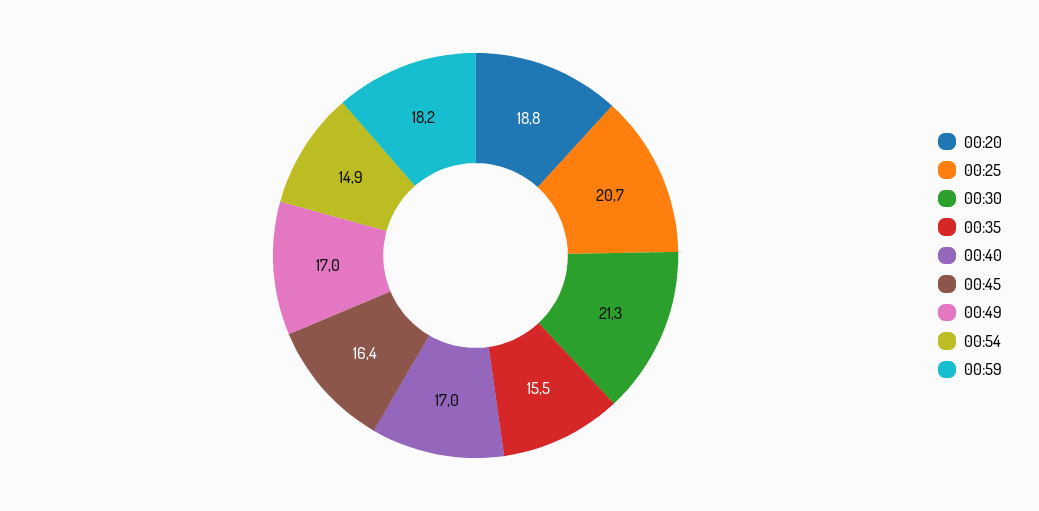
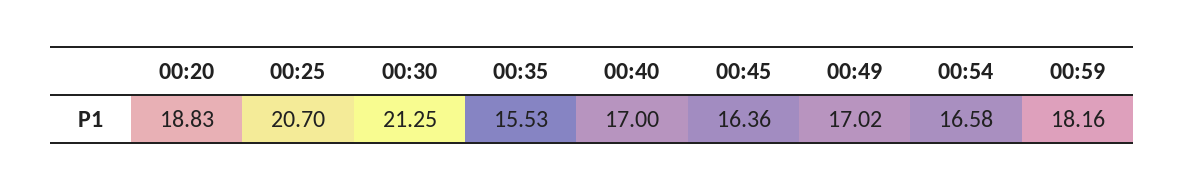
  {
    "00:20": 18.83,
    "00:25": 20.7,
    "00:30": 21.25,
    "00:35": 15.53,
    "00:40": 17,
    "00:45": 16.36,
    "00:49": 17.02,
-   "00:54": 14.9,
+   "00:54": 16.58,
    "00:59": 18.16
  }

